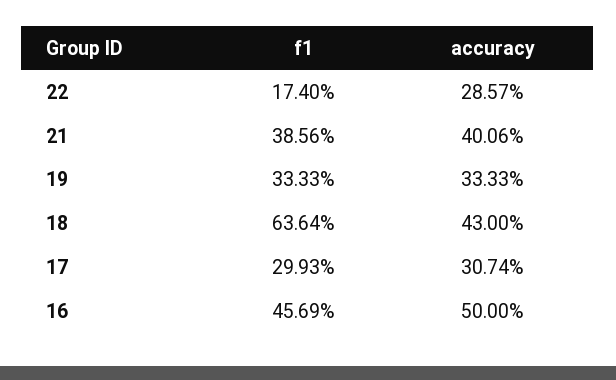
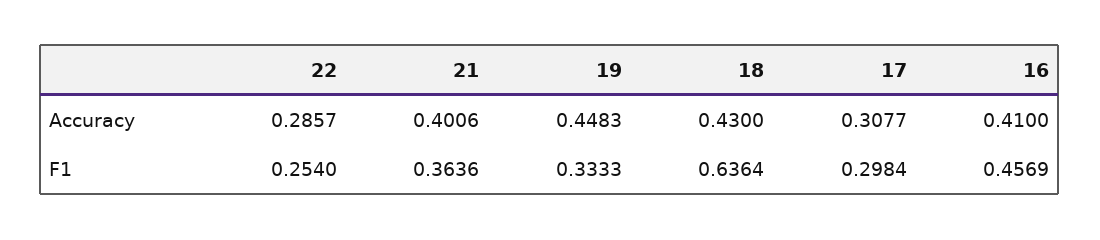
  {
    "f1": {
-     "22": 0.174,
+     "22": 0.254,
-     "21": 0.3856,
+     "21": 0.3636,
      "19": 0.3333,
      "18": 0.6364,
-     "17": 0.2993,
+     "17": 0.2984,
      "16": 0.4569
    },
    "accuracy": {
      "22": 0.2857,
      "21": 0.4006,
-     "19": 0.3333,
+     "19": 0.4483,
      "18": 0.43,
-     "17": 0.3074,
+     "17": 0.3077,
-     "16": 0.5
+     "16": 0.41
    }
  }

